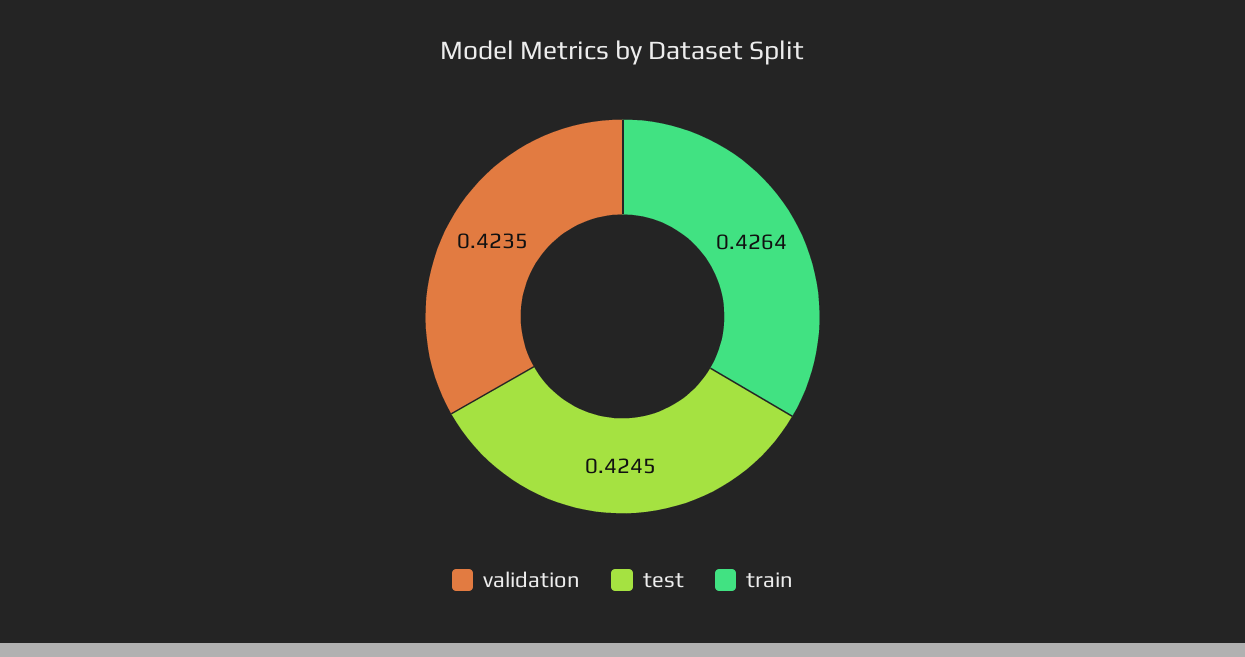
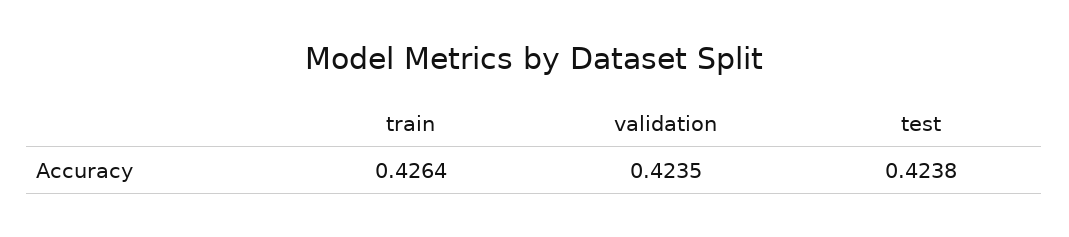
  {
    "validation": 0.4235,
-   "test": 0.4245,
+   "test": 0.4238,
    "train": 0.4264
  }

